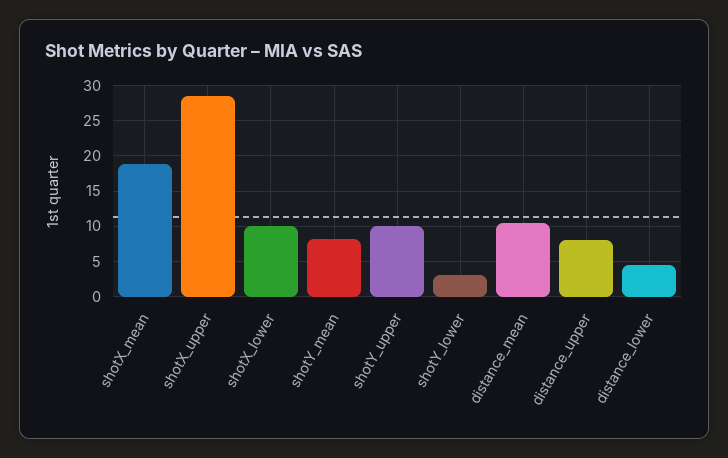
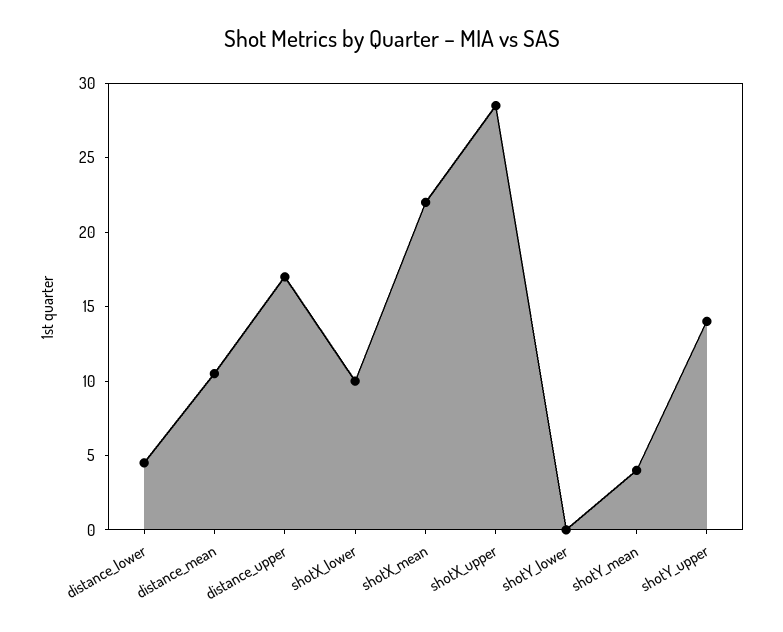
  {
-   "shotX_mean": 19,
+   "shotX_mean": 22,
    "shotX_upper": 29,
    "shotX_lower": 10,
-   "shotY_mean": 8,
+   "shotY_mean": 4,
-   "shotY_upper": 10,
+   "shotY_upper": 14,
-   "shotY_lower": 3,
+   "shotY_lower": 0,
    "distance_mean": 11,
-   "distance_upper": 8,
+   "distance_upper": 17,
    "distance_lower": 5
  }

